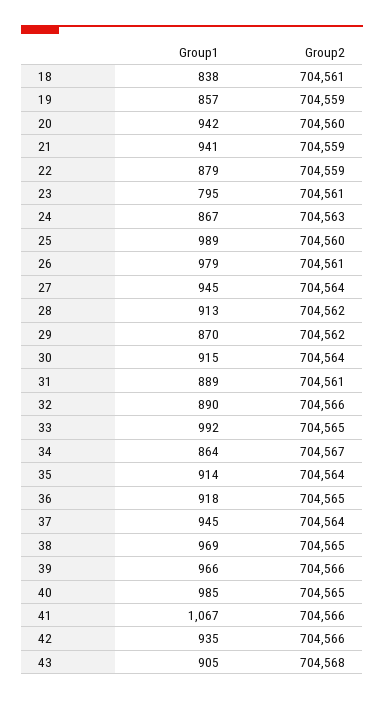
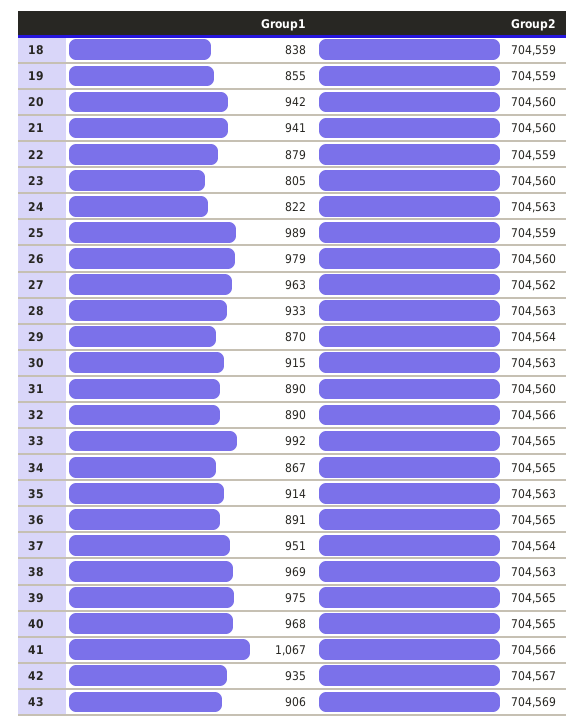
  {
    "Group1": {
      "18": 838,
-     "19": 857,
+     "19": 855,
      "20": 942,
      "21": 941,
      "22": 879,
-     "23": 795,
+     "23": 805,
-     "24": 867,
+     "24": 822,
      "25": 989,
      "26": 979,
-     "27": 945,
+     "27": 963,
-     "28": 913,
+     "28": 933,
      "29": 870,
      "30": 915,
-     "31": 889,
+     "31": 890,
      "32": 890,
      "33": 992,
-     "34": 864,
+     "34": 867,
      "35": 914,
-     "36": 918,
+     "36": 891,
-     "37": 945,
+     "37": 951,
      "38": 969,
-     "39": 966,
+     "39": 975,
-     "40": 985,
+     "40": 968,
      "41": 1067,
      "42": 935,
-     "43": 905
+     "43": 906
    },
    "Group2": {
-     "18": 704561,
+     "18": 704559,
      "19": 704559,
      "20": 704560,
-     "21": 704559,
+     "21": 704560,
      "22": 704559,
-     "23": 704561,
+     "23": 704560,
      "24": 704563,
-     "25": 704560,
+     "25": 704559,
-     "26": 704561,
+     "26": 704560,
-     "27": 704564,
+     "27": 704562,
-     "28": 704562,
+     "28": 704563,
-     "29": 704562,
+     "29": 704564,
-     "30": 704564,
+     "30": 704563,
-     "31": 704561,
+     "31": 704560,
      "32": 704566,
      "33": 704565,
-     "34": 704567,
+     "34": 704565,
-     "35": 704564,
+     "35": 704563,
      "36": 704565,
      "37": 704564,
-     "38": 704565,
+     "38": 704563,
-     "39": 704566,
+     "39": 704565,
      "40": 704565,
      "41": 704566,
-     "42": 704566,
+     "42": 704567,
-     "43": 704568
+     "43": 704569
    }
  }

